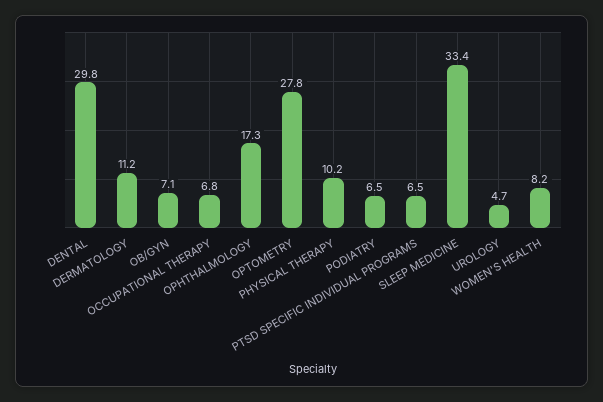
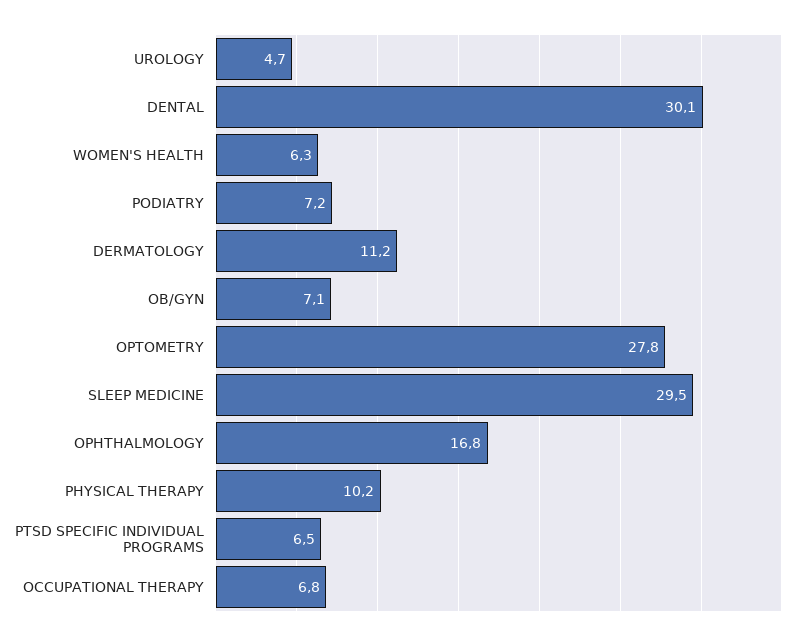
  {
-   "DENTAL": 29.8,
+   "DENTAL": 30.1,
    "DERMATOLOGY": 11.2,
    "OB/GYN": 7.1,
    "OCCUPATIONAL THERAPY": 6.8,
-   "OPHTHALMOLOGY": 17.3,
+   "OPHTHALMOLOGY": 16.8,
    "OPTOMETRY": 27.8,
    "PHYSICAL THERAPY": 10.2,
-   "PODIATRY": 6.5,
+   "PODIATRY": 7.2,
    "PTSD SPECIFIC INDIVIDUAL PROGRAMS": 6.5,
-   "SLEEP MEDICINE": 33.4,
+   "SLEEP MEDICINE": 29.5,
    "UROLOGY": 4.7,
-   "WOMEN'S HEALTH": 8.2
+   "WOMEN'S HEALTH": 6.3
  }

